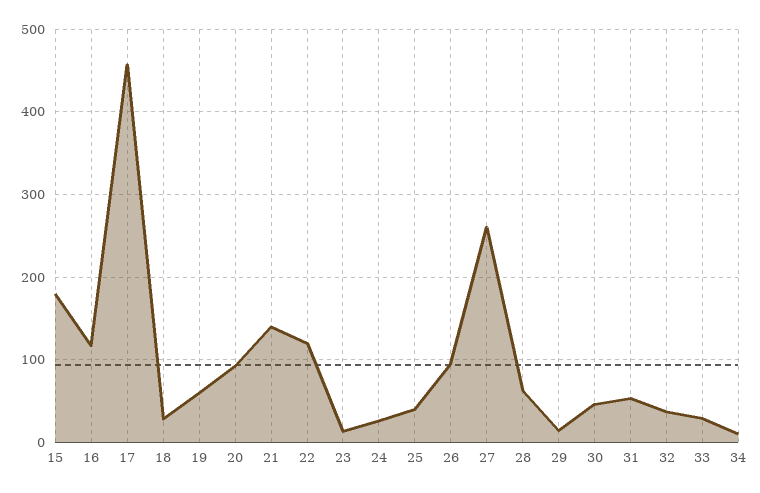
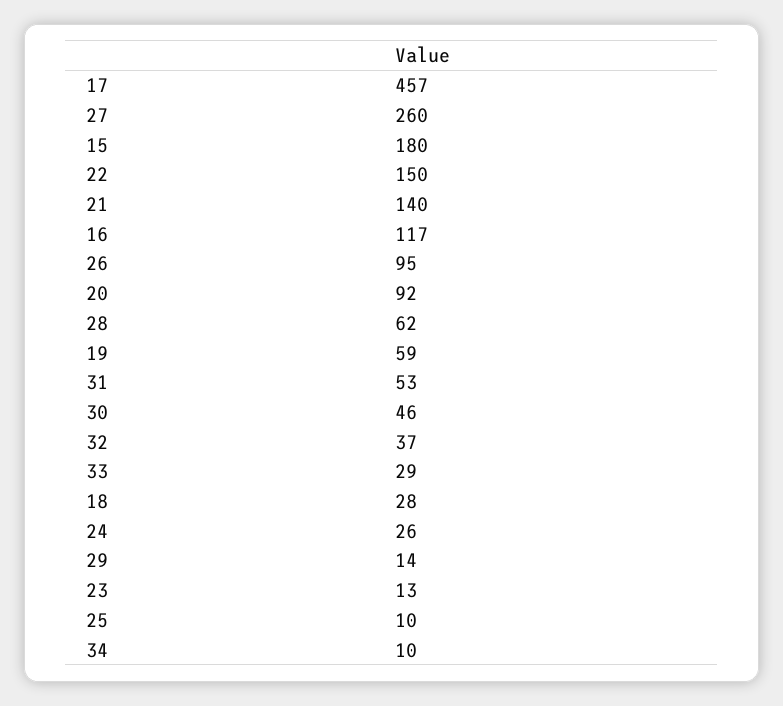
  {
    "15": 180,
    "16": 117,
    "17": 457,
    "18": 28,
    "19": 59,
    "20": 92,
    "21": 140,
-   "22": 120,
+   "22": 150,
    "23": 13,
    "24": 26,
-   "25": 40,
+   "25": 10,
    "26": 95,
    "27": 260,
    "28": 62,
    "29": 14,
    "30": 46,
    "31": 53,
    "32": 37,
    "33": 29,
    "34": 10
  }

